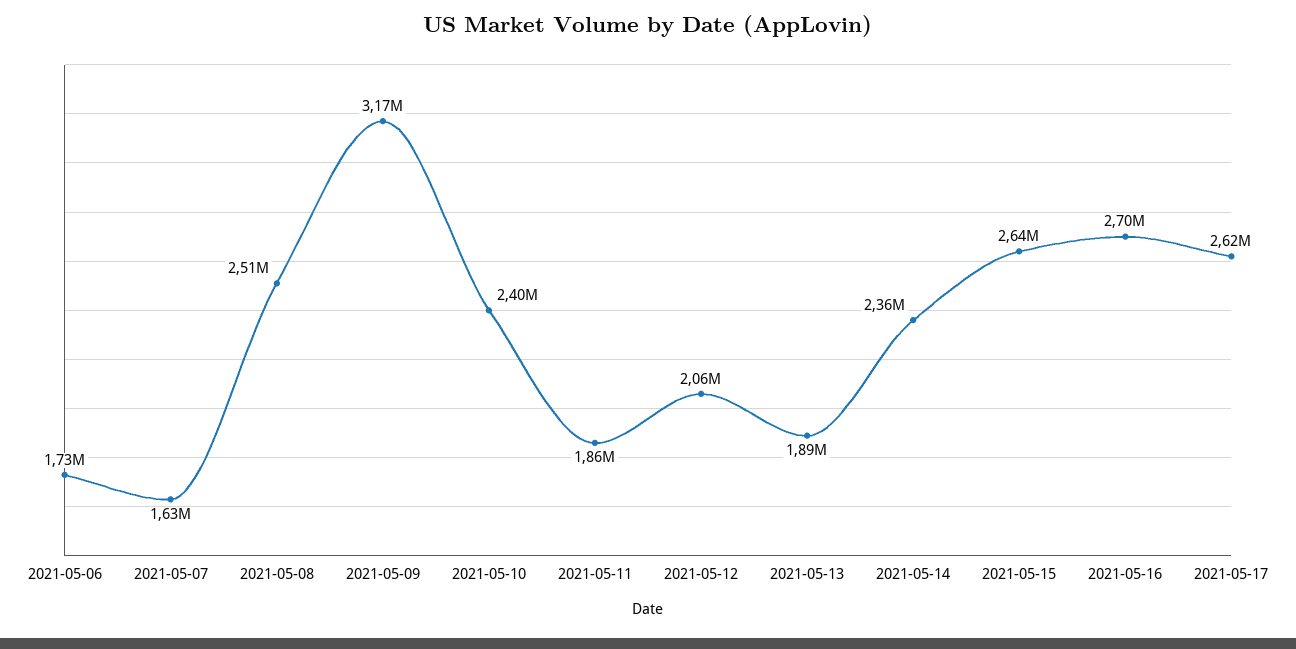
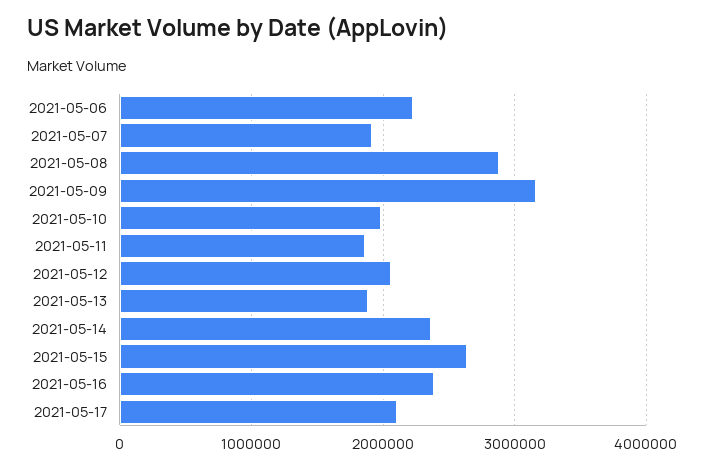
  {
-   "2021-05-06": 1730000,
+   "2021-05-06": 2200000,
-   "2021-05-07": 1630000,
+   "2021-05-07": 1900000,
-   "2021-05-08": 2510000,
+   "2021-05-08": 2900000,
    "2021-05-09": 3170000,
-   "2021-05-10": 2400000,
+   "2021-05-10": 2000000,
    "2021-05-11": 1860000,
    "2021-05-12": 2060000,
    "2021-05-13": 1890000,
    "2021-05-14": 2360000,
    "2021-05-15": 2640000,
-   "2021-05-16": 2700000,
+   "2021-05-16": 2400000,
-   "2021-05-17": 2620000
+   "2021-05-17": 2100000
  }

